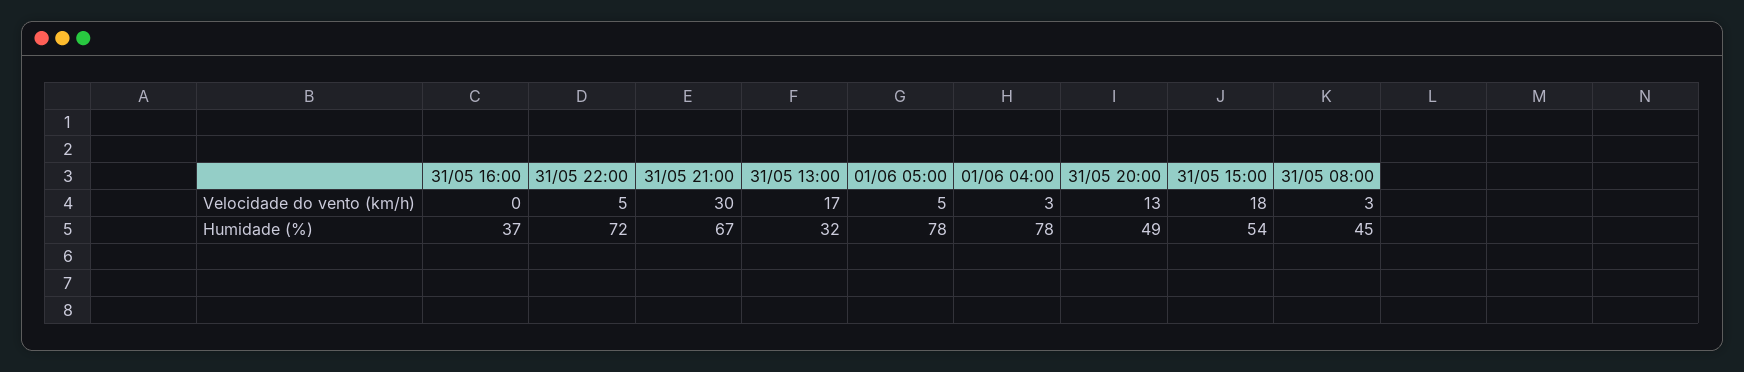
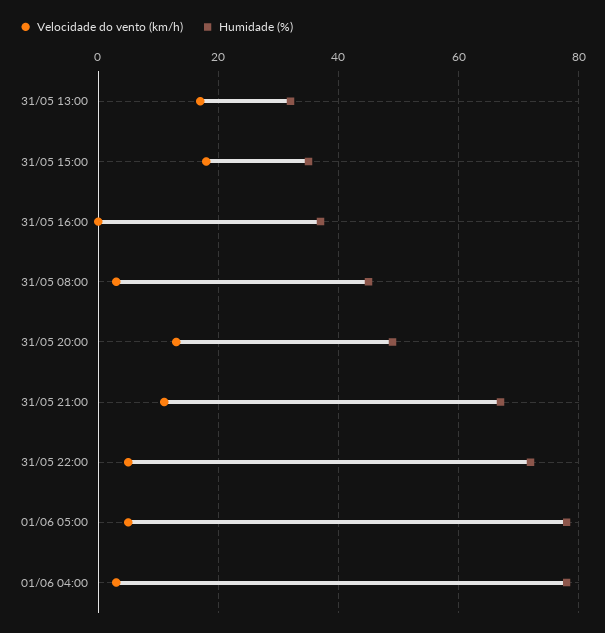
  {
    "Velocidade do vento (km/h)": {
      "31/05 16:00": 0,
      "31/05 22:00": 5,
-     "31/05 21:00": 30,
+     "31/05 21:00": 10,
      "31/05 13:00": 17,
      "01/06 05:00": 5,
      "01/06 04:00": 3,
      "31/05 20:00": 13,
      "31/05 15:00": 18,
      "31/05 08:00": 3
    },
    "Humidade (%)": {
      "31/05 16:00": 37,
      "31/05 22:00": 72,
      "31/05 21:00": 67,
      "31/05 13:00": 32,
      "01/06 05:00": 78,
      "01/06 04:00": 78,
      "31/05 20:00": 49,
-     "31/05 15:00": 54,
+     "31/05 15:00": 35,
      "31/05 08:00": 45
    }
  }

